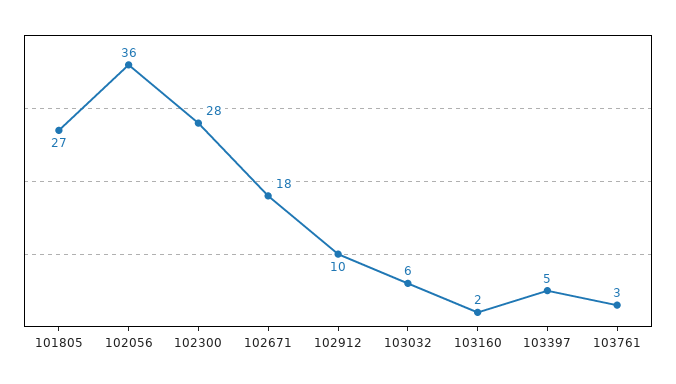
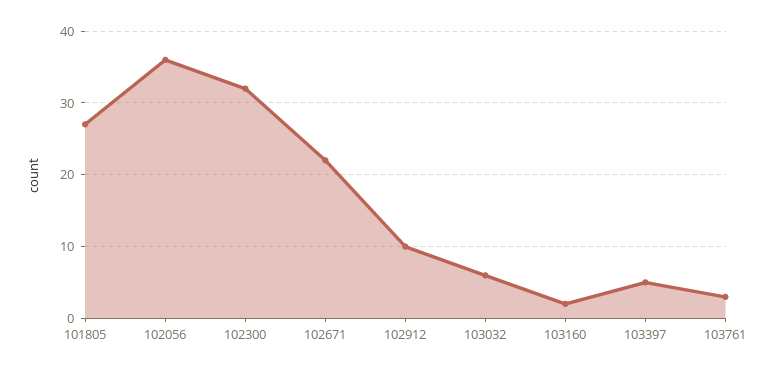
  {
    "101805": 27,
    "102056": 36,
-   "102300": 28,
+   "102300": 32,
-   "102671": 18,
+   "102671": 22,
    "102912": 10,
    "103032": 6,
    "103160": 2,
    "103397": 5,
    "103761": 3
  }

